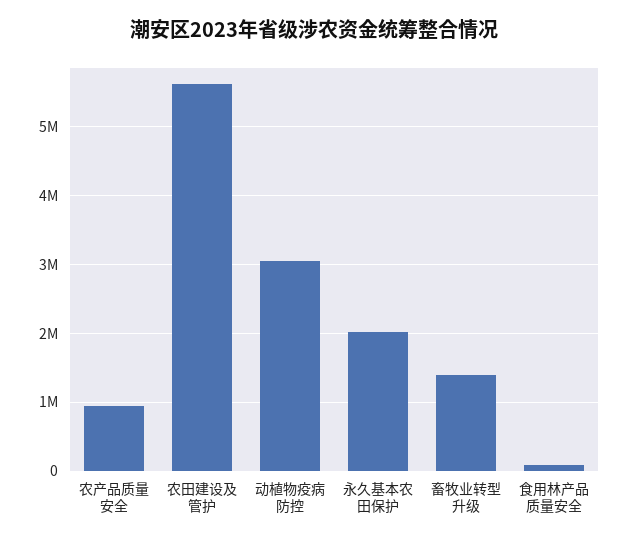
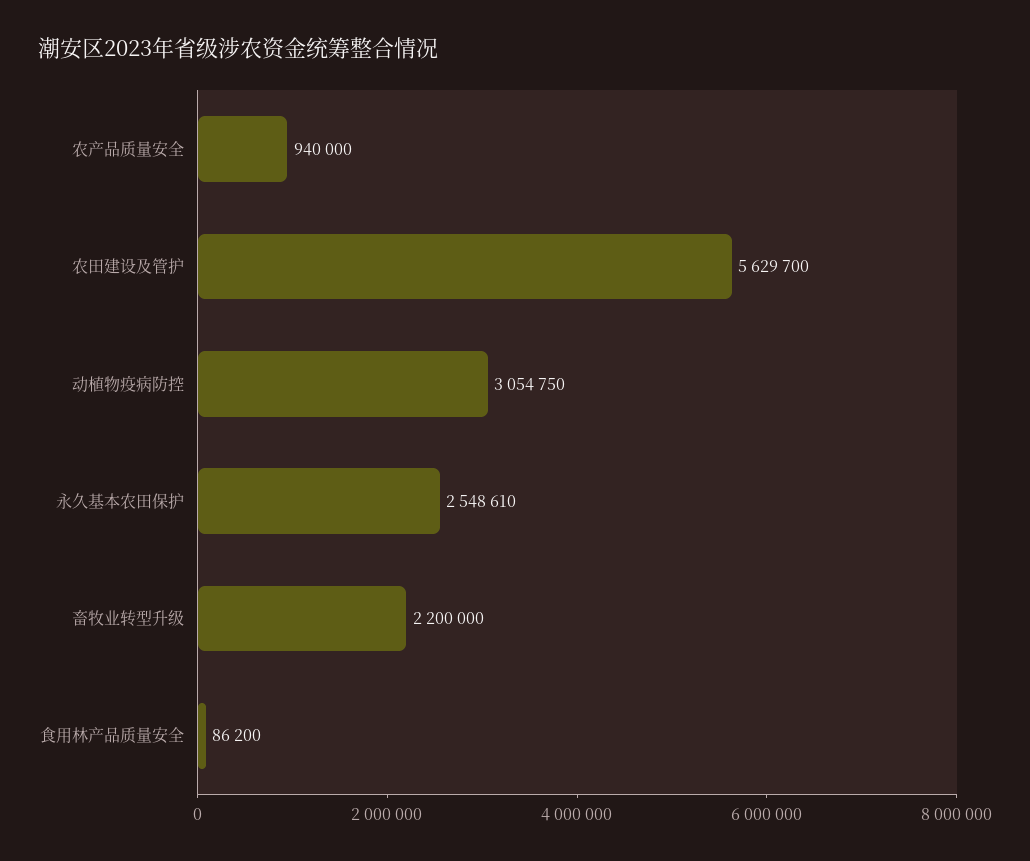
  {
    "农产品质量安全": 940000,
    "农田建设及管护": 5629700,
    "动植物疫病防控": 3054750,
-   "永久基本农田保护": 2000000,
+   "永久基本农田保护": 2548610,
-   "畜牧业转型升级": 1400000,
+   "畜牧业转型升级": 2200000,
    "食用林产品质量安全": 86200
  }

